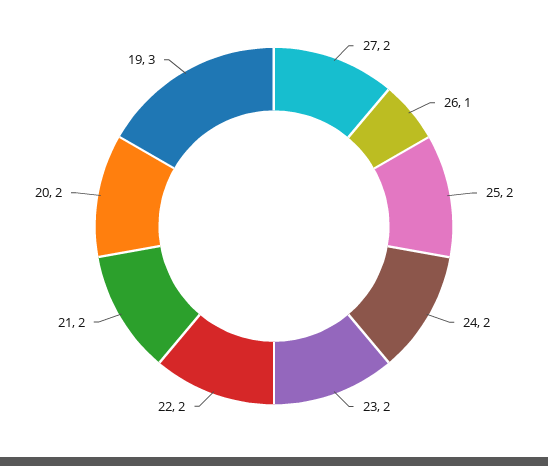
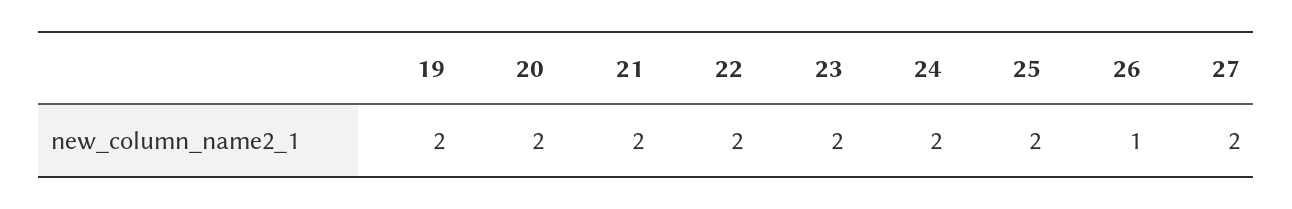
  {
    "27": 2,
    "26": 1,
    "25": 2,
    "24": 2,
    "23": 2,
    "22": 2,
    "21": 2,
    "20": 2,
-   "19": 3
+   "19": 2
  }

